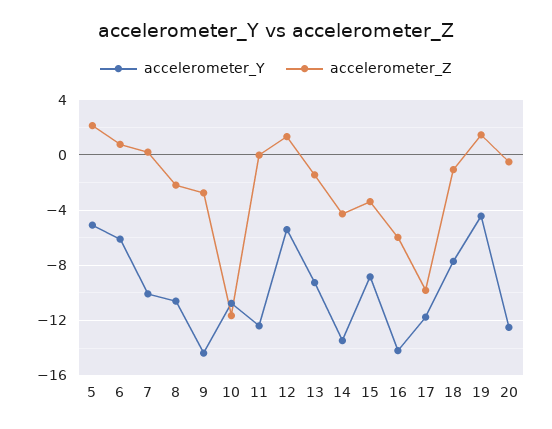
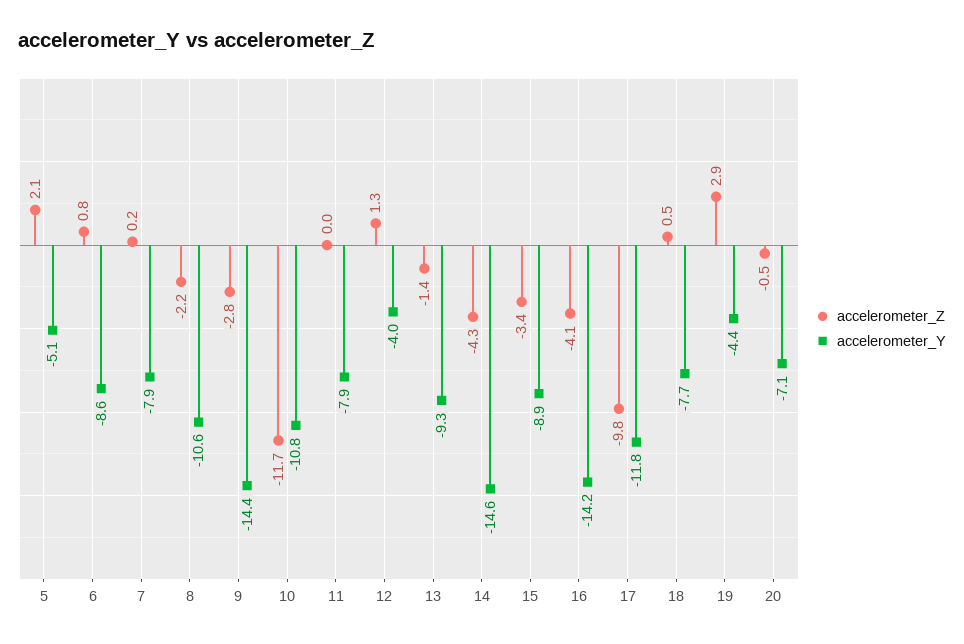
  {
    "accelerometer_Y": {
      "5": -5.1,
-     "6": -6,
+     "6": -8.6,
-     "7": -10,
+     "7": -7.9,
      "8": -10.6,
      "9": -14.4,
      "10": -10.8,
-     "11": -12.5,
+     "11": -7.9,
-     "12": -5.5,
+     "12": -4,
      "13": -9.3,
-     "14": -13.5,
+     "14": -14.6,
      "15": -8.9,
      "16": -14.2,
      "17": -11.8,
      "18": -7.7,
      "19": -4.4,
-     "20": -12.5
+     "20": -7.1
    },
    "accelerometer_Z": {
      "5": 2.1,
      "6": 0.8,
      "7": 0.2,
      "8": -2.2,
      "9": -2.8,
      "10": -11.7,
      "11": 0,
      "12": 1.3,
      "13": -1.4,
      "14": -4.3,
      "15": -3.4,
-     "16": -6,
+     "16": -4.1,
      "17": -9.8,
-     "18": -1,
+     "18": 0.5,
-     "19": 1.5,
+     "19": 2.9,
      "20": -0.5
    }
  }

